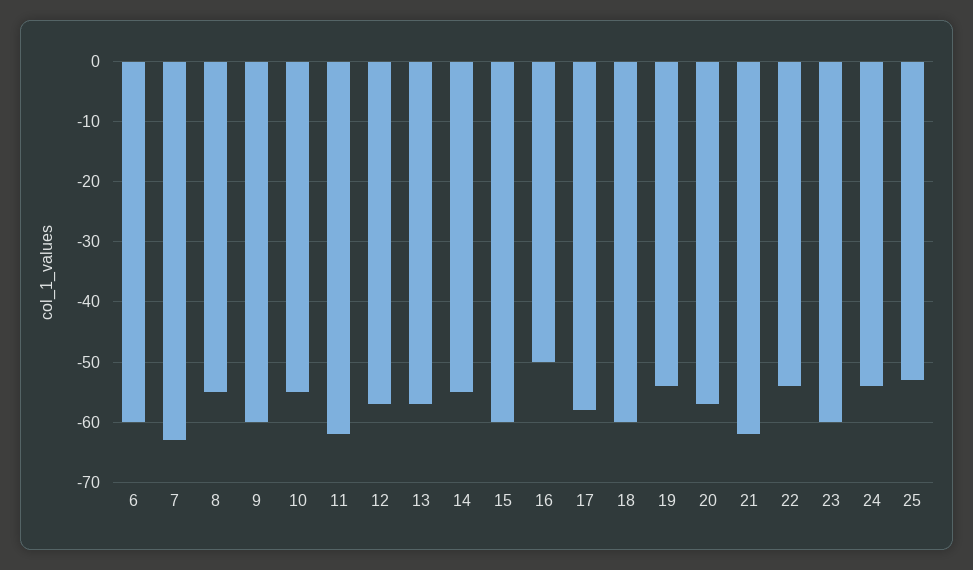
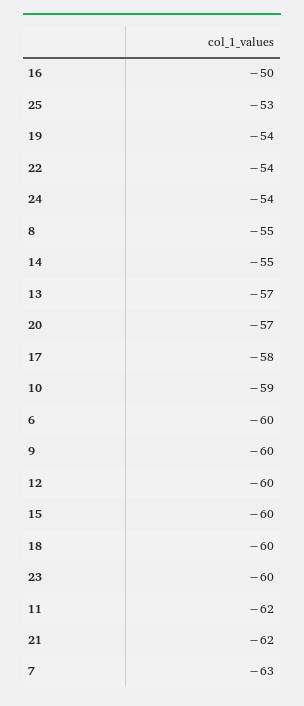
  {
    "6": -60,
    "7": -63,
    "8": -55,
    "9": -60,
-   "10": -55,
+   "10": -59,
    "11": -62,
-   "12": -57,
+   "12": -60,
    "13": -57,
    "14": -55,
    "15": -60,
    "16": -50,
    "17": -58,
    "18": -60,
    "19": -54,
    "20": -57,
    "21": -62,
    "22": -54,
    "23": -60,
    "24": -54,
    "25": -53
  }

